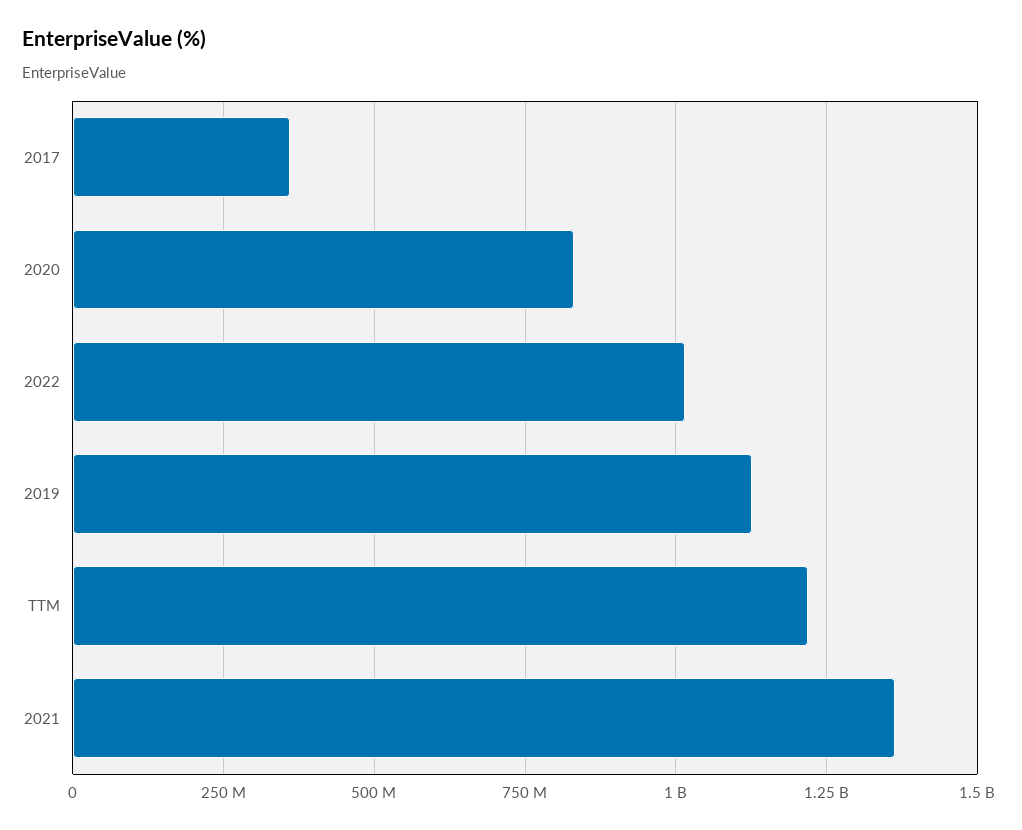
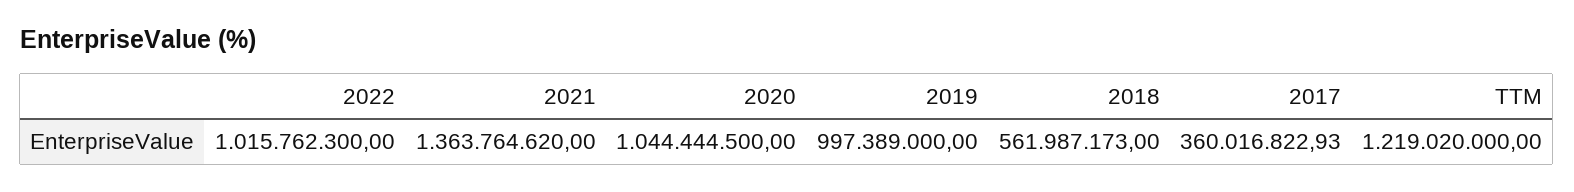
  {
    "2017": 360016822.93,
-   "2020": 825000000,
+   "2020": 1044444500,
    "2022": 1015762300,
-   "2019": 1125000000,
+   "2019": 997389000,
    "TTM": 1219020000,
-   "2021": 1363764620
+   "2021": 1363764620,
+   "2018": 561987173
  }

